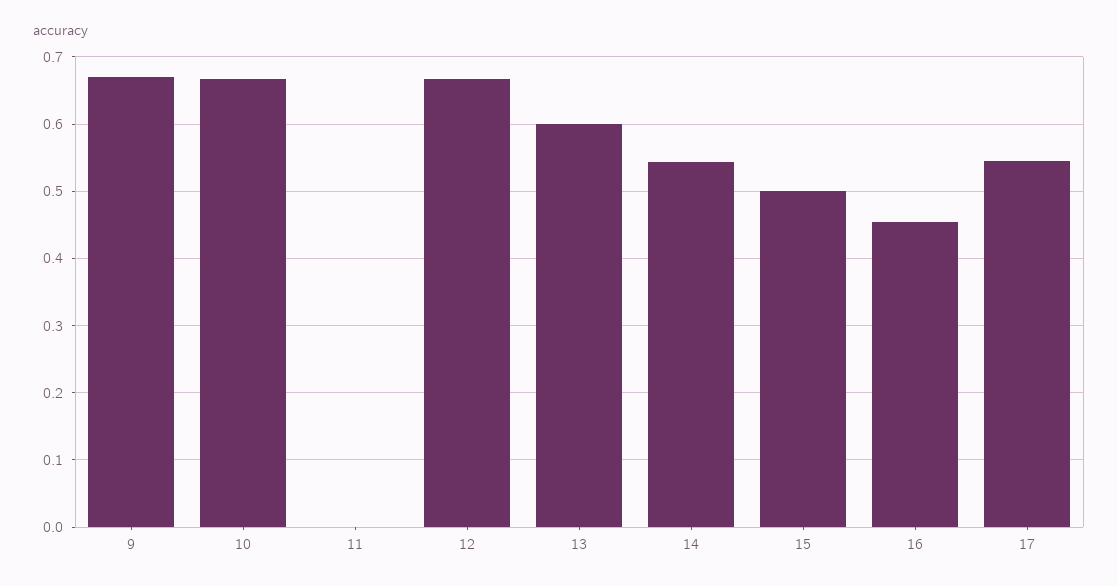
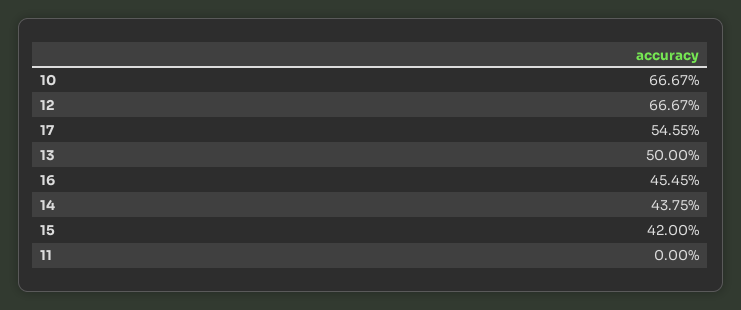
  {
-   "9": 0.67,
    "10": 0.6667,
    "11": 0,
    "12": 0.6667,
-   "13": 0.6,
+   "13": 0.5,
-   "14": 0.54,
+   "14": 0.4375,
-   "15": 0.5,
+   "15": 0.42,
    "16": 0.4545,
    "17": 0.5455
  }

